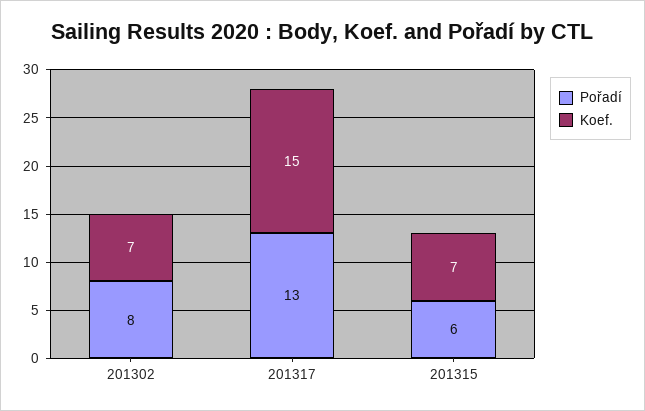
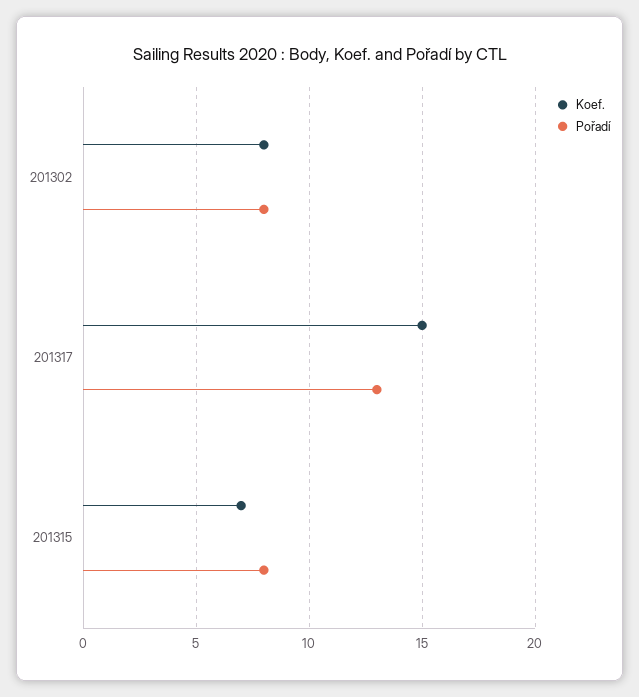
  {
    "Pořadí": {
      "201302": 8,
      "201317": 13,
-     "201315": 6
+     "201315": 8
    },
    "Koef.": {
-     "201302": 7,
+     "201302": 8,
      "201317": 15,
      "201315": 7
    }
  }

